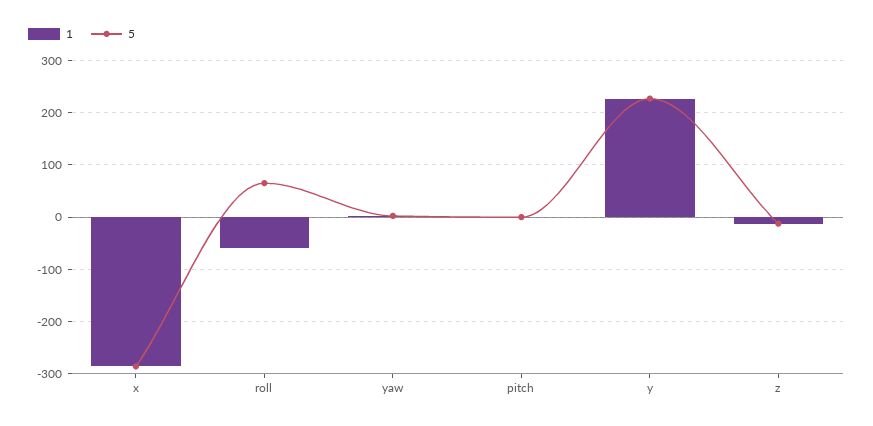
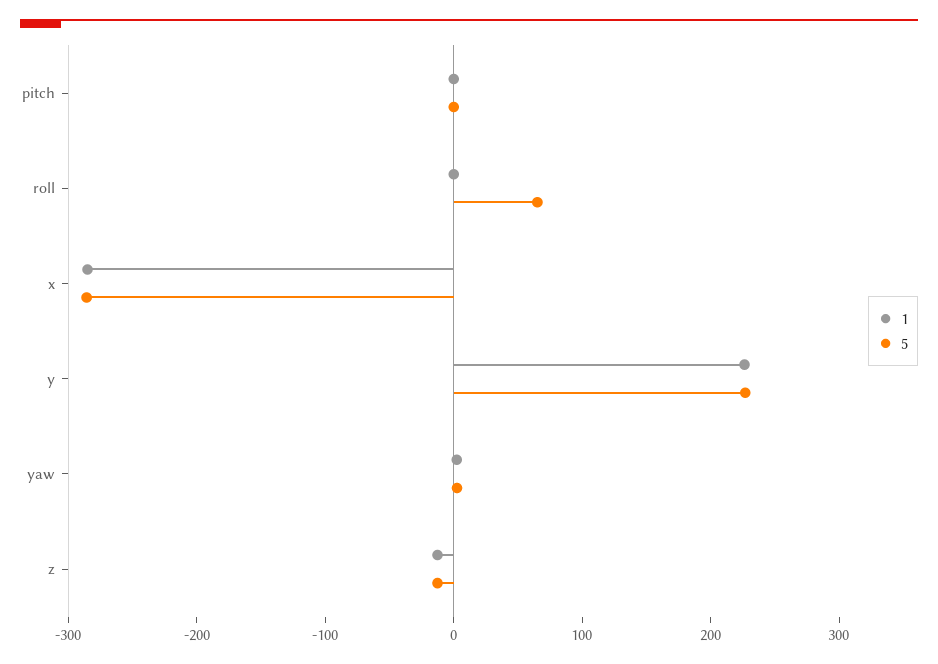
  {
    "1": {
      "x": -280,
-     "roll": -60,
+     "roll": 0,
      "yaw": 0,
      "pitch": 0,
      "y": 220,
      "z": -20
    },
    "5": {
      "x": -280,
      "roll": 60,
      "yaw": 0,
      "pitch": 0,
      "y": 220,
      "z": -20
    }
  }

